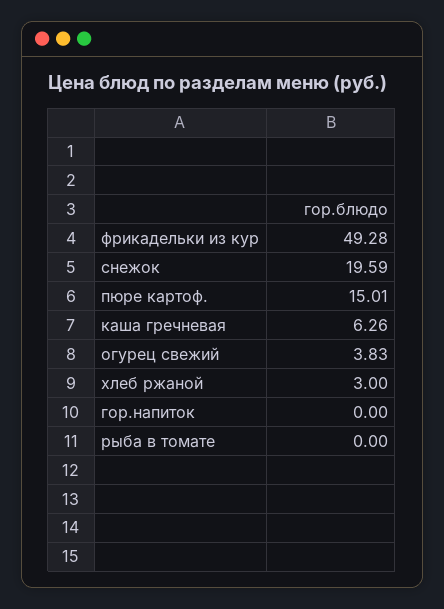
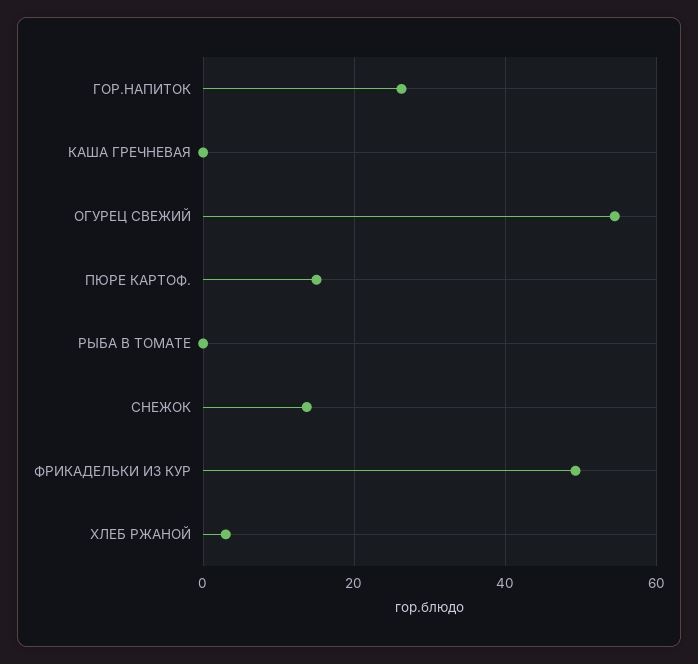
  {
    "фрикадельки из кур": 49.28,
-   "снежок": 19.59,
+   "снежок": 14,
    "пюре картоф.": 15.01,
-   "каша гречневая": 6.26,
+   "каша гречневая": 0,
-   "огурец свежий": 3.83,
+   "огурец свежий": 54,
    "хлеб ржаной": 3,
-   "гор.напиток": 0,
+   "гор.напиток": 26,
    "рыба в томате": 0
  }

